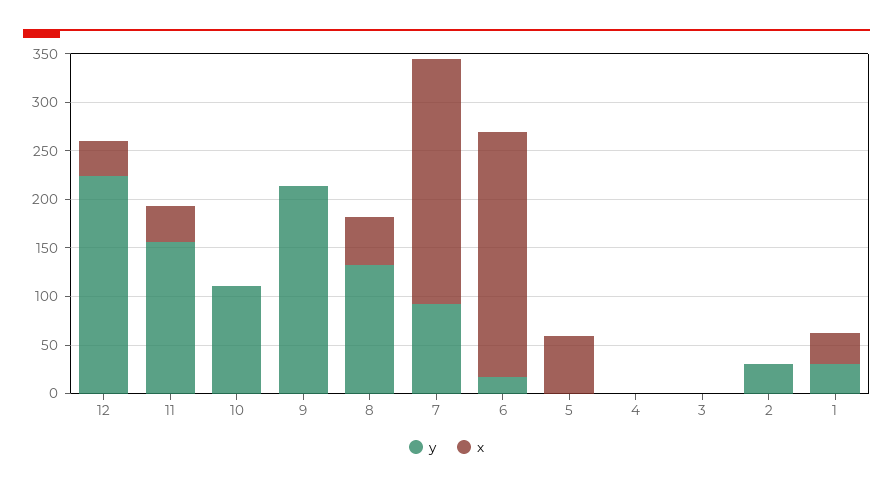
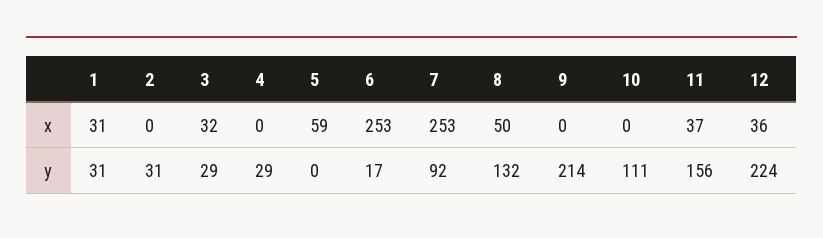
  {
    "y": {
      "12": 224,
      "11": 156,
      "10": 111,
      "9": 214,
      "8": 132,
      "7": 92,
      "6": 17,
      "5": 0,
-     "4": 0,
+     "4": 29,
-     "3": 0,
+     "3": 29,
      "2": 31,
      "1": 31
    },
    "x": {
      "12": 36,
      "11": 37,
      "10": 0,
      "9": 0,
      "8": 50,
      "7": 253,
      "6": 253,
      "5": 59,
      "4": 0,
-     "3": 0,
+     "3": 32,
      "2": 0,
      "1": 31
    }
  }

